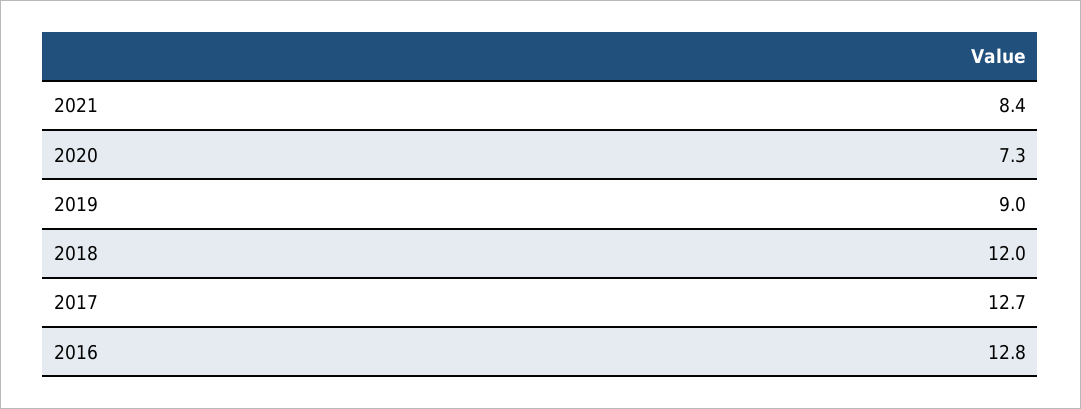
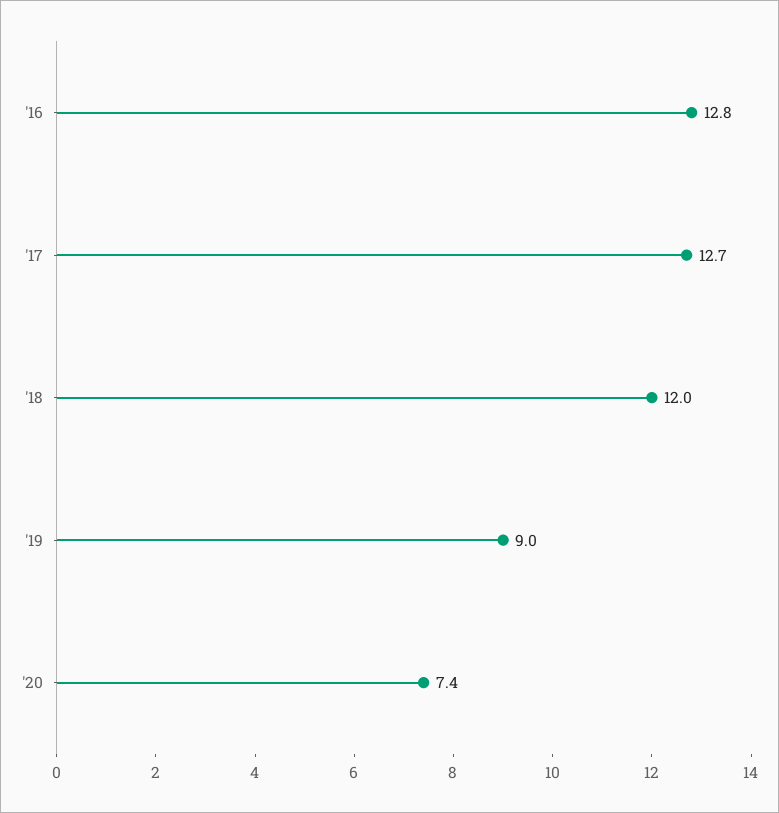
  {
-   "2021": 8.4,
-   "2020": 7.3,
+   "2020": 7.4,
    "2019": 9,
    "2018": 12,
    "2017": 12.7,
    "2016": 12.8
  }

